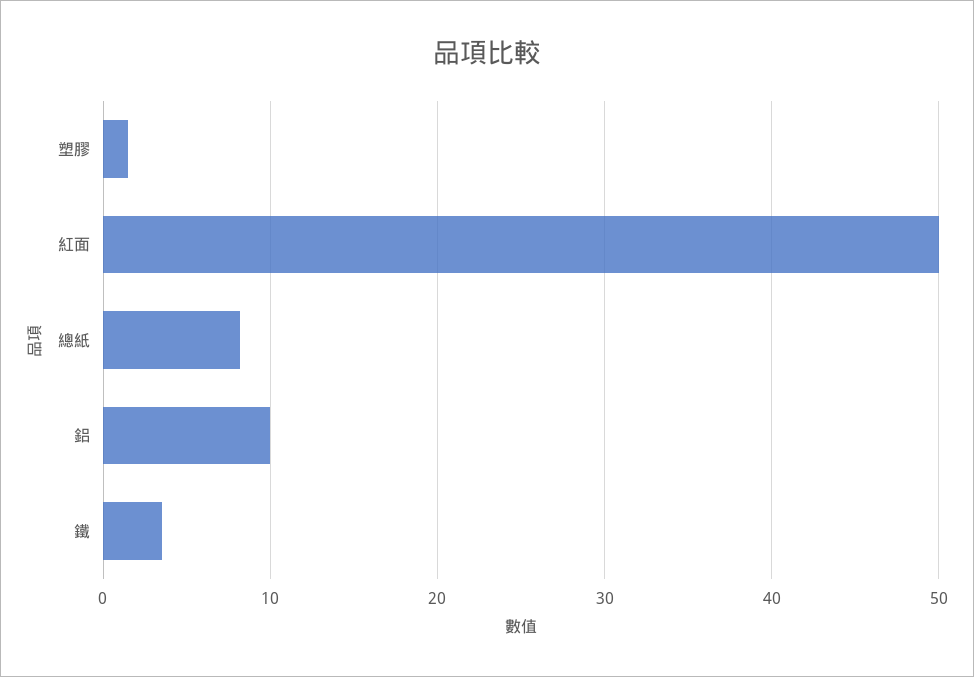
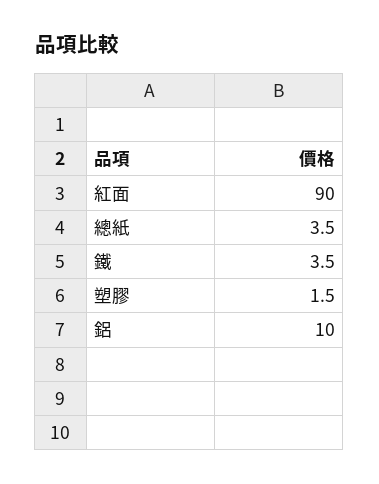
  {
    "塑膠": 1.5,
-   "紅面": 50,
+   "紅面": 90,
-   "總紙": 8,
+   "總紙": 3.5,
    "鋁": 10,
    "鐵": 3.5
  }

